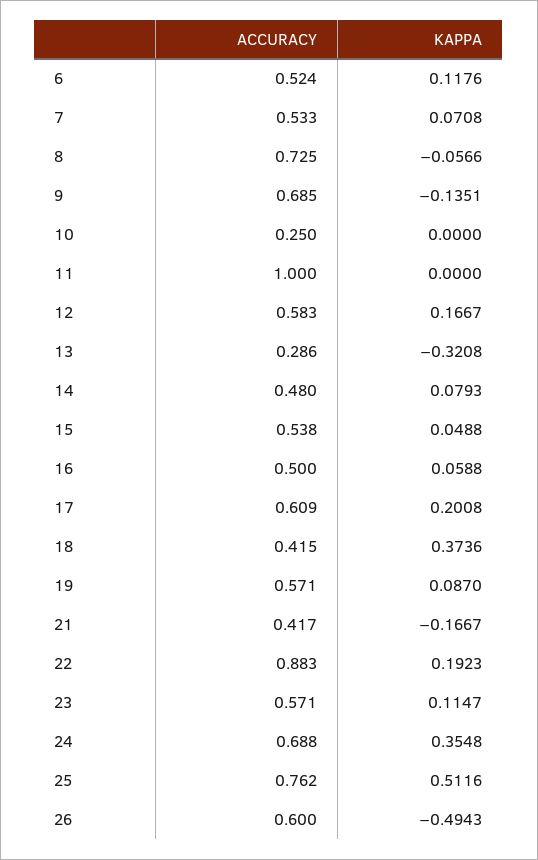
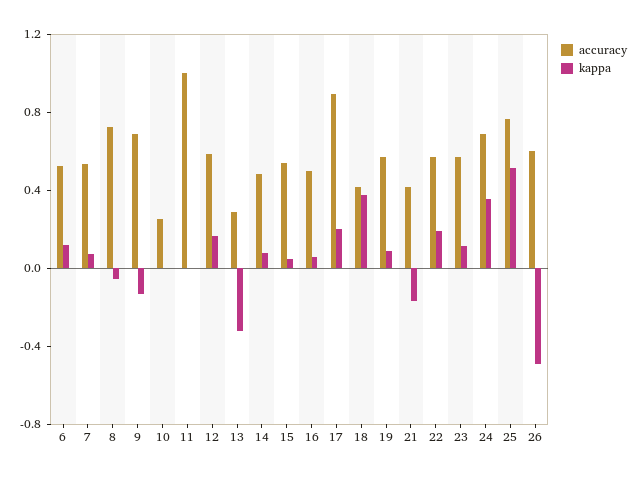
  {
    "ACCURACY": {
      "6": 0.524,
      "7": 0.533,
      "8": 0.725,
      "9": 0.685,
      "10": 0.25,
      "11": 1,
      "12": 0.583,
      "13": 0.286,
      "14": 0.48,
      "15": 0.538,
      "16": 0.5,
-     "17": 0.609,
+     "17": 0.9,
      "18": 0.415,
      "19": 0.571,
      "21": 0.417,
-     "22": 0.883,
+     "22": 0.6,
      "23": 0.571,
      "24": 0.688,
      "25": 0.762,
      "26": 0.6
    },
    "KAPPA": {
      "6": 0.1176,
      "7": 0.0708,
      "8": -0.0566,
      "9": -0.1351,
      "10": 0,
      "11": 0,
      "12": 0.1667,
      "13": -0.3208,
      "14": 0.0793,
      "15": 0.0488,
      "16": 0.0588,
      "17": 0.2008,
      "18": 0.3736,
      "19": 0.087,
      "21": -0.1667,
      "22": 0.1923,
      "23": 0.1147,
      "24": 0.3548,
      "25": 0.5116,
      "26": -0.4943
    }
  }

